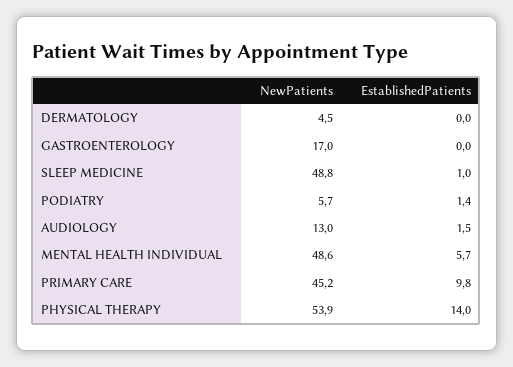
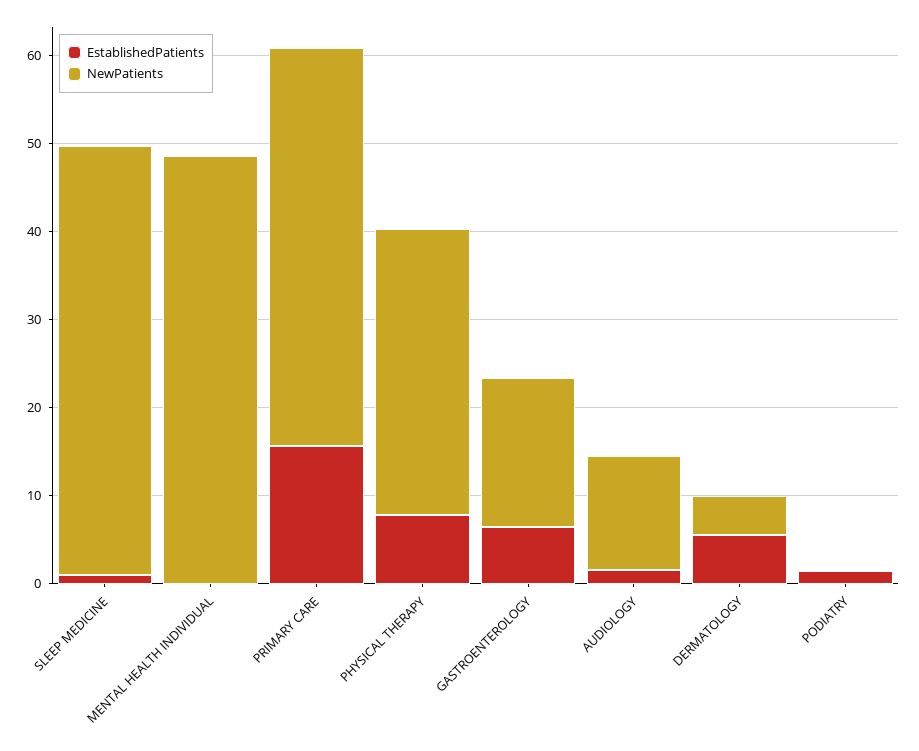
  {
    "NewPatients": {
      "DERMATOLOGY": 4.5,
      "GASTROENTEROLOGY": 17,
      "SLEEP MEDICINE": 48.8,
-     "PODIATRY": 5.7,
+     "PODIATRY": 0,
      "AUDIOLOGY": 13,
      "MENTAL HEALTH INDIVIDUAL": 48.6,
      "PRIMARY CARE": 45.2,
-     "PHYSICAL THERAPY": 53.9
+     "PHYSICAL THERAPY": 32
    },
    "EstablishedPatients": {
-     "DERMATOLOGY": 0,
+     "DERMATOLOGY": 6,
-     "GASTROENTEROLOGY": 0,
+     "GASTROENTEROLOGY": 6,
      "SLEEP MEDICINE": 1,
      "PODIATRY": 1.4,
      "AUDIOLOGY": 1.5,
-     "MENTAL HEALTH INDIVIDUAL": 5.7,
+     "MENTAL HEALTH INDIVIDUAL": 0,
-     "PRIMARY CARE": 9.8,
+     "PRIMARY CARE": 16,
-     "PHYSICAL THERAPY": 14
+     "PHYSICAL THERAPY": 8
    }
  }

